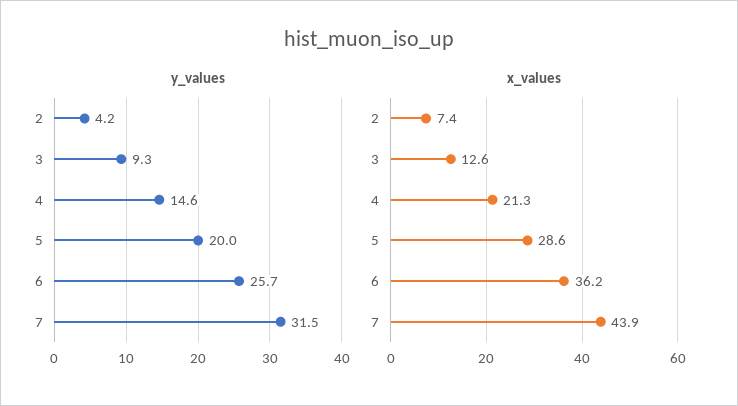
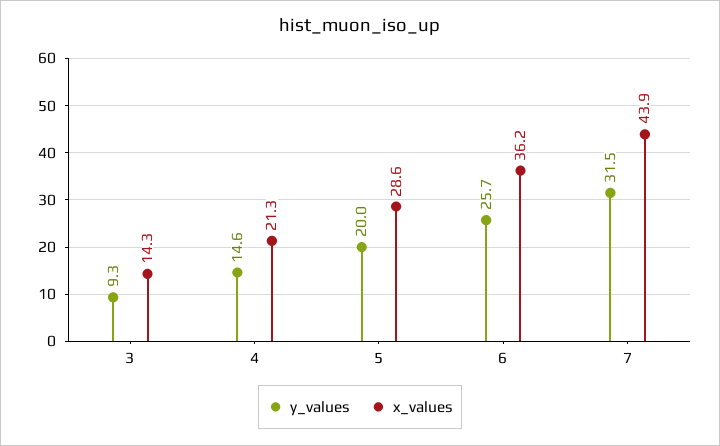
  {
    "y_values": {
-     "2": 4.2,
      "3": 9.3,
      "4": 14.6,
      "5": 20,
      "6": 25.7,
      "7": 31.5
    },
    "x_values": {
-     "2": 7.4,
-     "3": 12.6,
+     "3": 14.3,
      "4": 21.3,
      "5": 28.6,
      "6": 36.2,
      "7": 43.9
    }
  }

